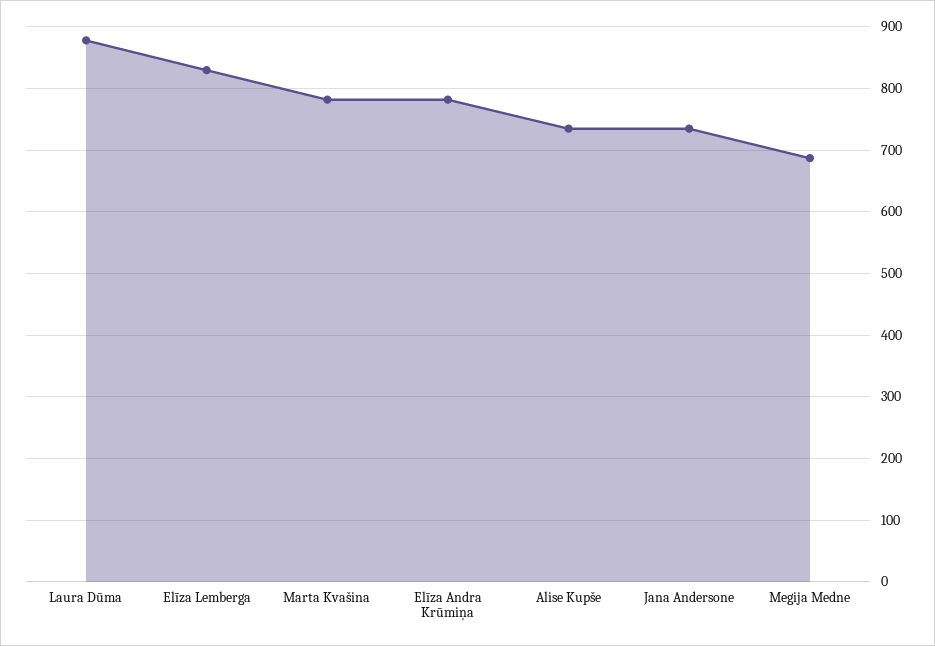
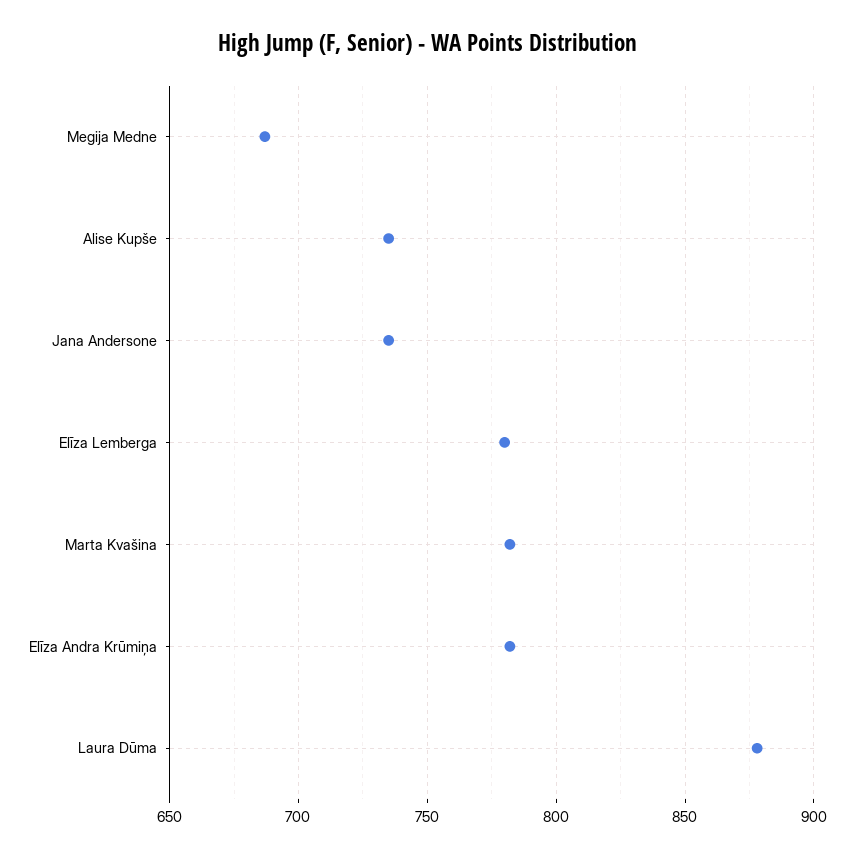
  {
    "Laura Dūma": 880,
-   "Elīza Lemberga": 830,
+   "Elīza Lemberga": 780,
    "Marta Kvašina": 780,
    "Elīza Andra Krūmiņa": 780,
    "Alise Kupše": 735,
    "Jana Andersone": 735,
    "Megija Medne": 685
  }

